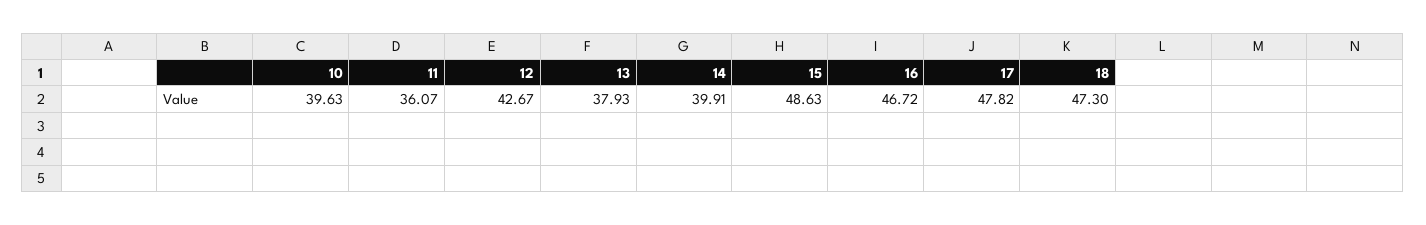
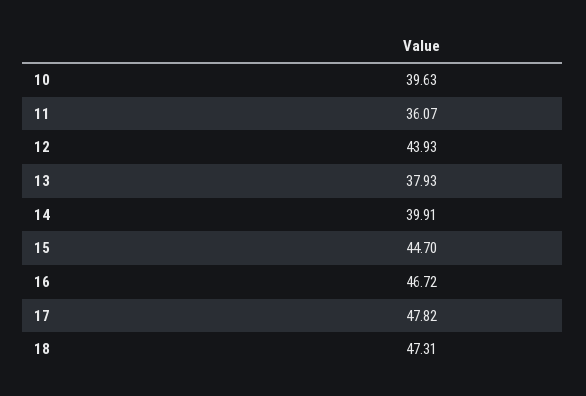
  {
    "10": 39.63,
    "11": 36.07,
-   "12": 42.67,
+   "12": 43.93,
    "13": 37.93,
    "14": 39.91,
-   "15": 48.63,
+   "15": 44.7,
    "16": 46.72,
    "17": 47.82,
-   "18": 47.3
+   "18": 47.31
  }

